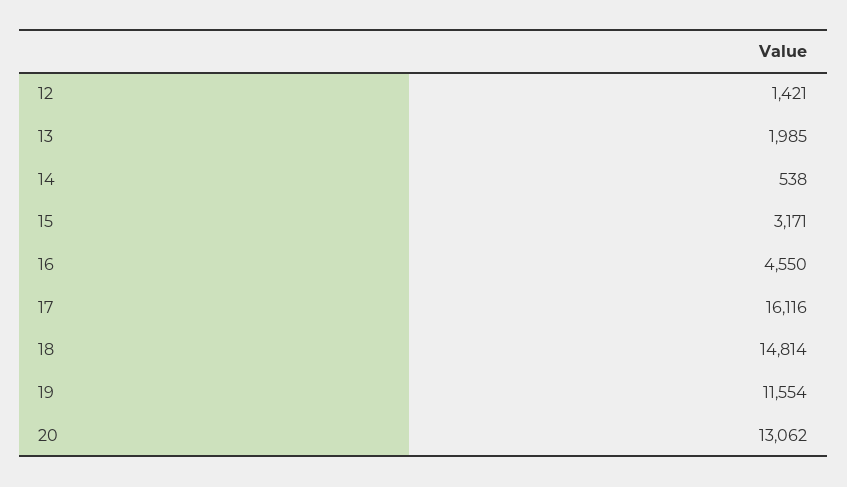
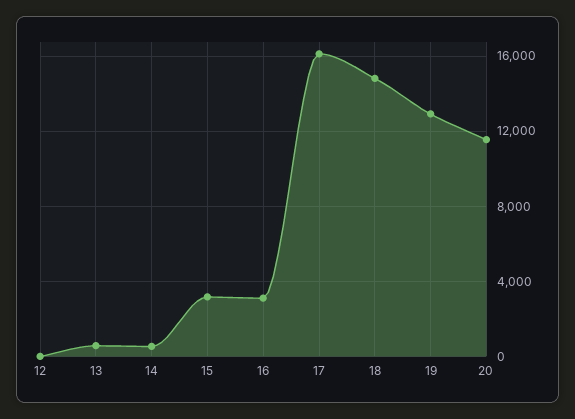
  {
-   "12": 1421,
+   "12": 0,
-   "13": 1985,
+   "13": 500,
    "14": 538,
    "15": 3171,
-   "16": 4550,
+   "16": 3000,
    "17": 16116,
    "18": 14814,
-   "19": 11554,
+   "19": 13000,
-   "20": 13062
+   "20": 11500
  }

